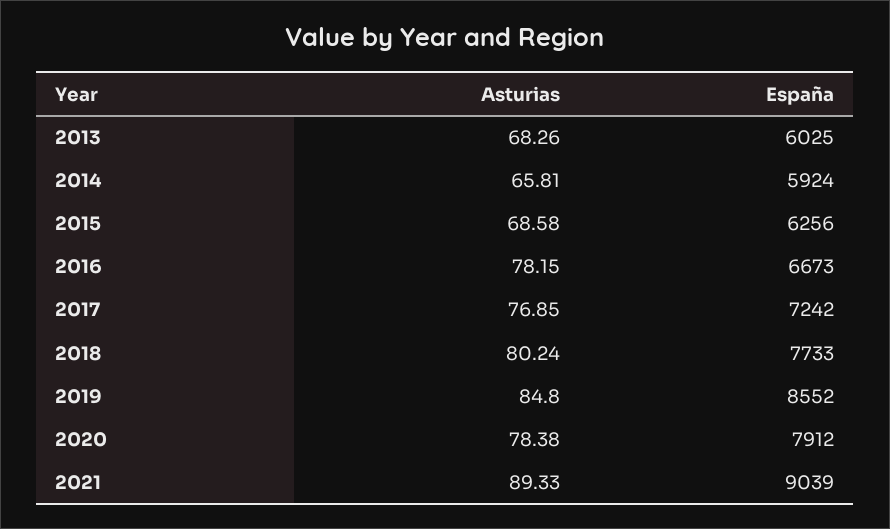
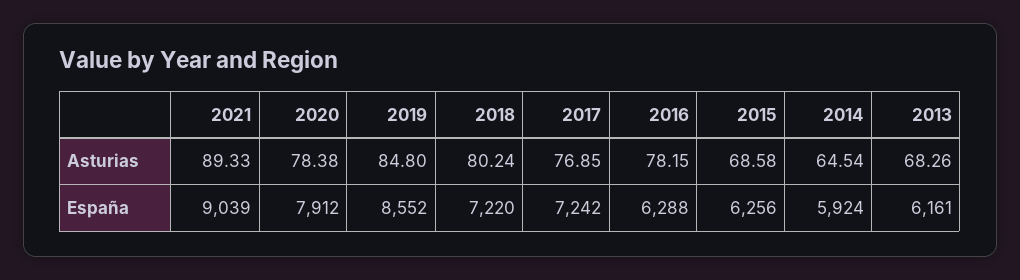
  {
    "Asturias": {
      "2013": 68.26,
-     "2014": 65.81,
+     "2014": 64.54,
      "2015": 68.58,
      "2016": 78.15,
      "2017": 76.85,
      "2018": 80.24,
      "2019": 84.8,
      "2020": 78.38,
      "2021": 89.33
    },
    "España": {
-     "2013": 6025,
+     "2013": 6161,
      "2014": 5924,
      "2015": 6256,
-     "2016": 6673,
+     "2016": 6288,
      "2017": 7242,
-     "2018": 7733,
+     "2018": 7220,
      "2019": 8552,
      "2020": 7912,
      "2021": 9039
    }
  }

